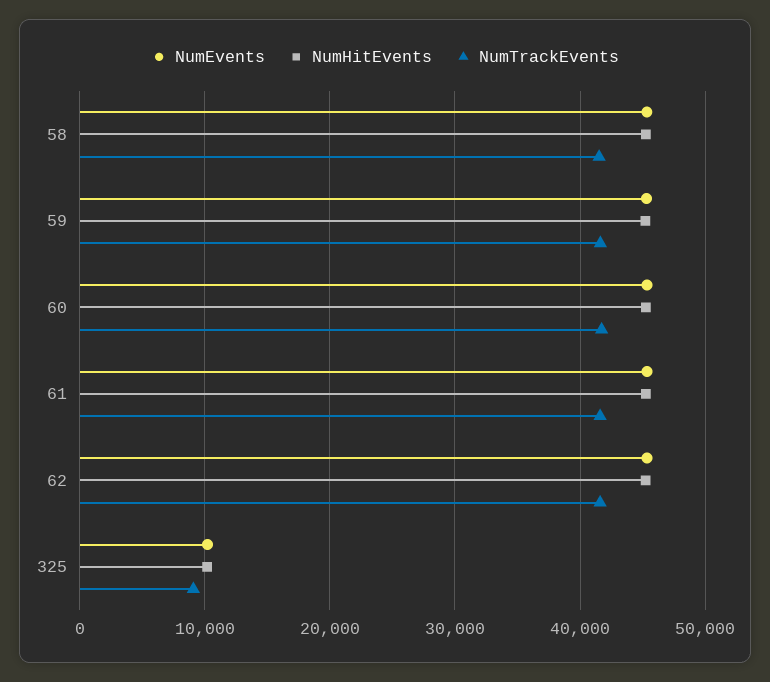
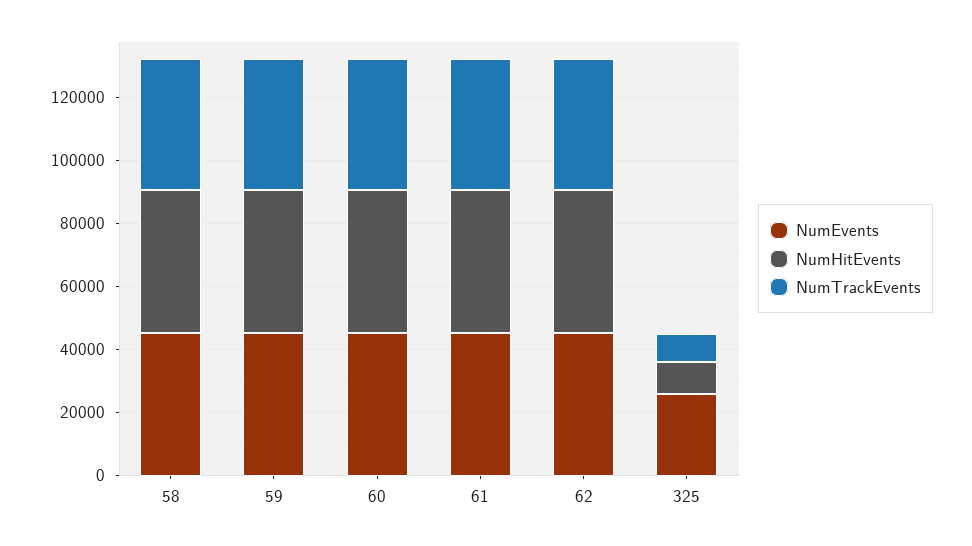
  {
    "NumEvents": {
      "58": 45000,
      "59": 45000,
      "60": 45000,
      "61": 45000,
      "62": 45000,
-     "325": 10000
+     "325": 25000
    },
    "NumHitEvents": {
      "58": 45000,
      "59": 45000,
      "60": 45000,
      "61": 45000,
      "62": 45000,
      "325": 10000
    },
    "NumTrackEvents": {
      "58": 42000,
      "59": 42000,
      "60": 42000,
      "61": 42000,
      "62": 42000,
      "325": 9000
    }
  }

